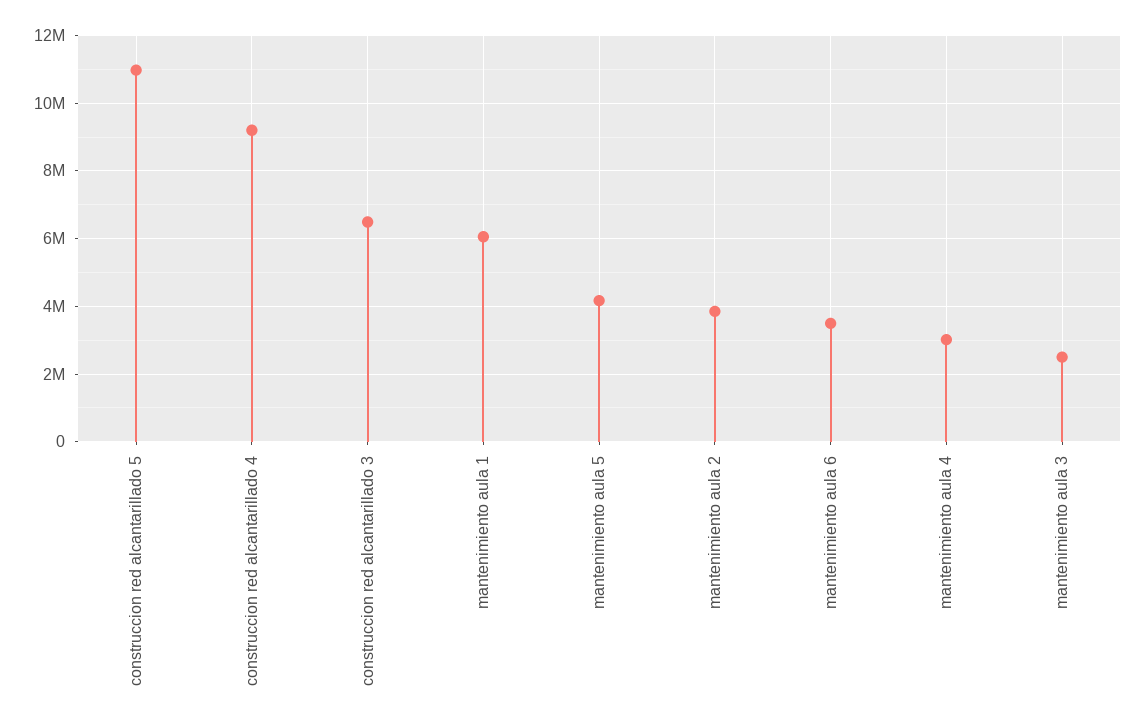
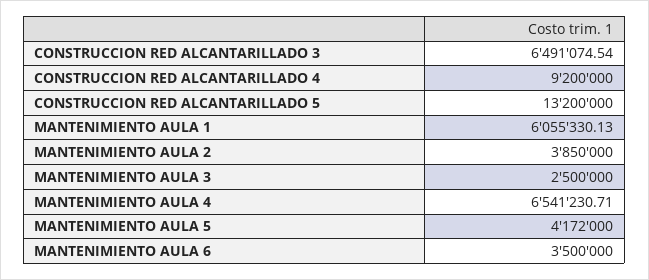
  {
-   "construccion red alcantarillado 5": 11000000,
+   "construccion red alcantarillado 5": 13200000,
    "construccion red alcantarillado 4": 9200000,
    "construccion red alcantarillado 3": 6491074.54,
    "mantenimiento aula 1": 6055330.13,
    "mantenimiento aula 5": 4172000,
    "mantenimiento aula 2": 3850000,
    "mantenimiento aula 6": 3500000,
-   "mantenimiento aula 4": 3000000,
+   "mantenimiento aula 4": 6541230.71,
    "mantenimiento aula 3": 2500000
  }

